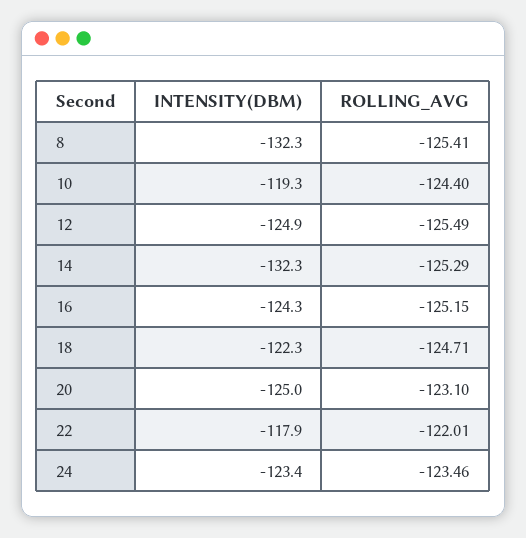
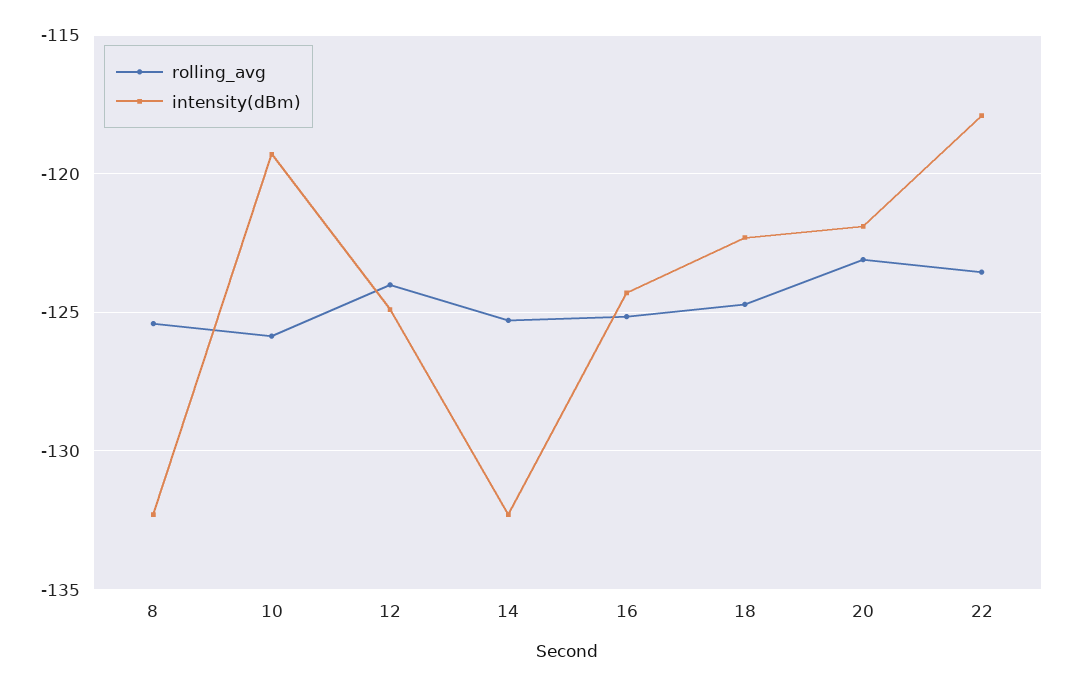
  {
    "INTENSITY(DBM)": {
      "8": -132.3,
      "10": -119.3,
      "12": -124.9,
      "14": -132.3,
      "16": -124.3,
      "18": -122.3,
-     "20": -125,
+     "20": -122,
-     "22": -117.9,
+     "22": -117.9
-     "24": -123.4
    },
    "ROLLING_AVG": {
      "8": -125.41,
-     "10": -124.4,
+     "10": -126,
-     "12": -125.49,
+     "12": -124,
      "14": -125.29,
      "16": -125.15,
      "18": -124.71,
      "20": -123.1,
-     "22": -122.01,
+     "22": -123.5
-     "24": -123.46
    }
  }

